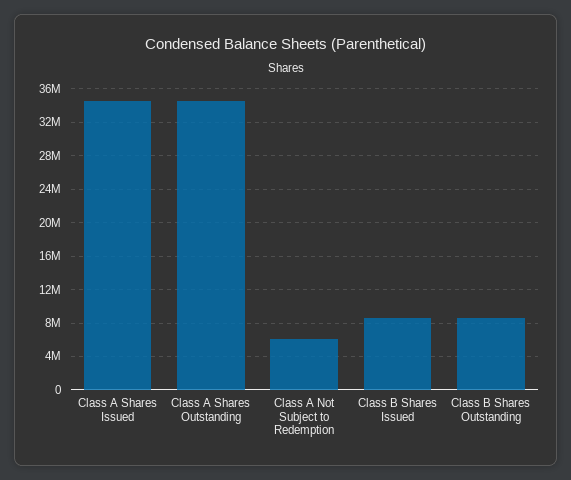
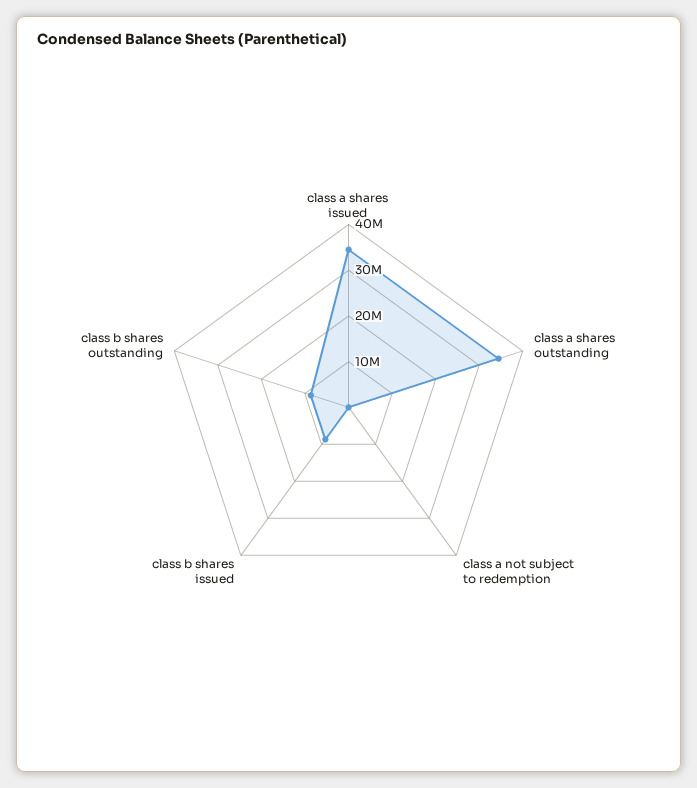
  {
    "Class A Shares Issued": 35000000,
    "Class A Shares Outstanding": 35000000,
-   "Class A Not Subject to Redemption": 6000000,
+   "Class A Not Subject to Redemption": 0,
    "Class B Shares Issued": 9000000,
    "Class B Shares Outstanding": 9000000
  }

